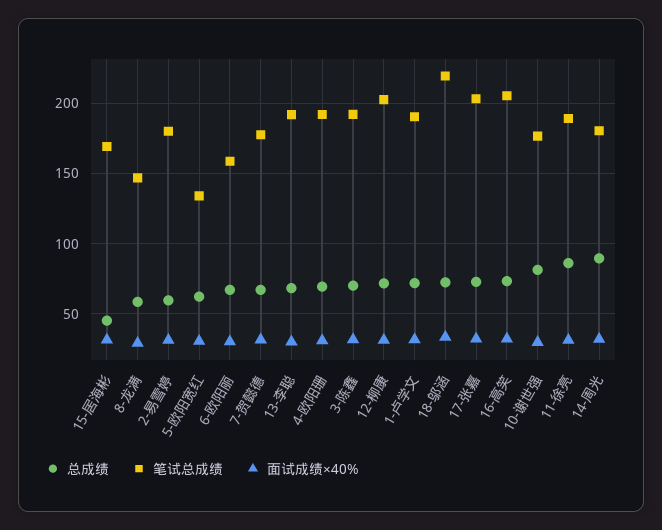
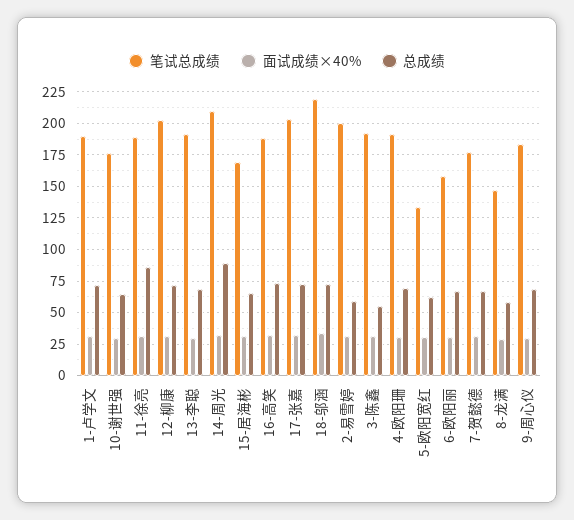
  {
    "总成绩": {
-     "15-居海彬": 45,
+     "15-居海彬": 65,
      "8-龙满": 60,
      "2-易雪婷": 60,
      "5-欧阳宽红": 60,
      "6-欧阳丽": 65,
      "7-贺懿德": 65,
      "13-李聪": 70,
      "4-欧阳珊": 70,
-     "3-陈鑫": 70,
+     "3-陈鑫": 55,
      "12-柳康": 70,
      "1-卢学文": 70,
      "18-邬涵": 70,
      "17-张嘉": 75,
      "16-高笑": 75,
-     "10-谢世强": 80,
+     "10-谢世强": 65,
      "11-徐亮": 85,
-     "14-周光": 90
+     "14-周光": 90,
+     "9-周心仪": 70
    },
    "笔试总成绩": {
      "15-居海彬": 170,
      "8-龙满": 145,
-     "2-易雪婷": 180,
+     "2-易雪婷": 200,
      "5-欧阳宽红": 135,
      "6-欧阳丽": 160,
      "7-贺懿德": 180,
      "13-李聪": 190,
      "4-欧阳珊": 190,
      "3-陈鑫": 190,
      "12-柳康": 205,
      "1-卢学文": 190,
      "18-邬涵": 220,
      "17-张嘉": 205,
-     "16-高笑": 205,
+     "16-高笑": 190,
      "10-谢世强": 175,
      "11-徐亮": 190,
-     "14-周光": 180
+     "14-周光": 210,
+     "9-周心仪": 185
    },
    "面试成绩×40%": {
      "15-居海彬": 30,
      "8-龙满": 30,
      "2-易雪婷": 30,
      "5-欧阳宽红": 30,
      "6-欧阳丽": 30,
      "7-贺懿德": 30,
      "13-李聪": 30,
      "4-欧阳珊": 30,
      "3-陈鑫": 30,
      "12-柳康": 30,
      "1-卢学文": 30,
      "18-邬涵": 35,
      "17-张嘉": 30,
      "16-高笑": 30,
      "10-谢世强": 30,
      "11-徐亮": 30,
-     "14-周光": 30
+     "14-周光": 30,
+     "9-周心仪": 30
    }
  }

